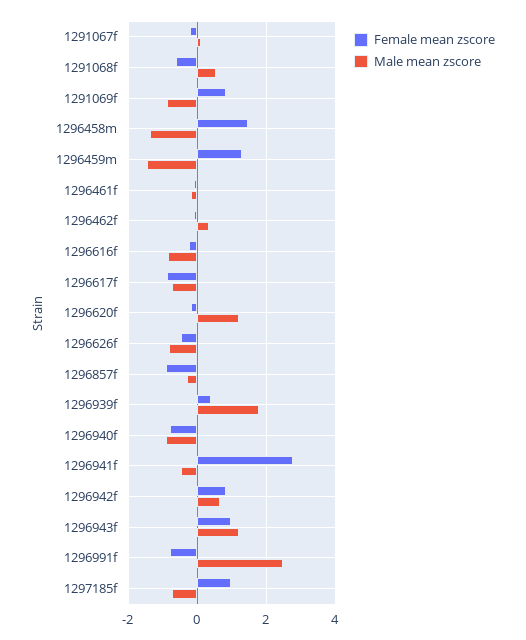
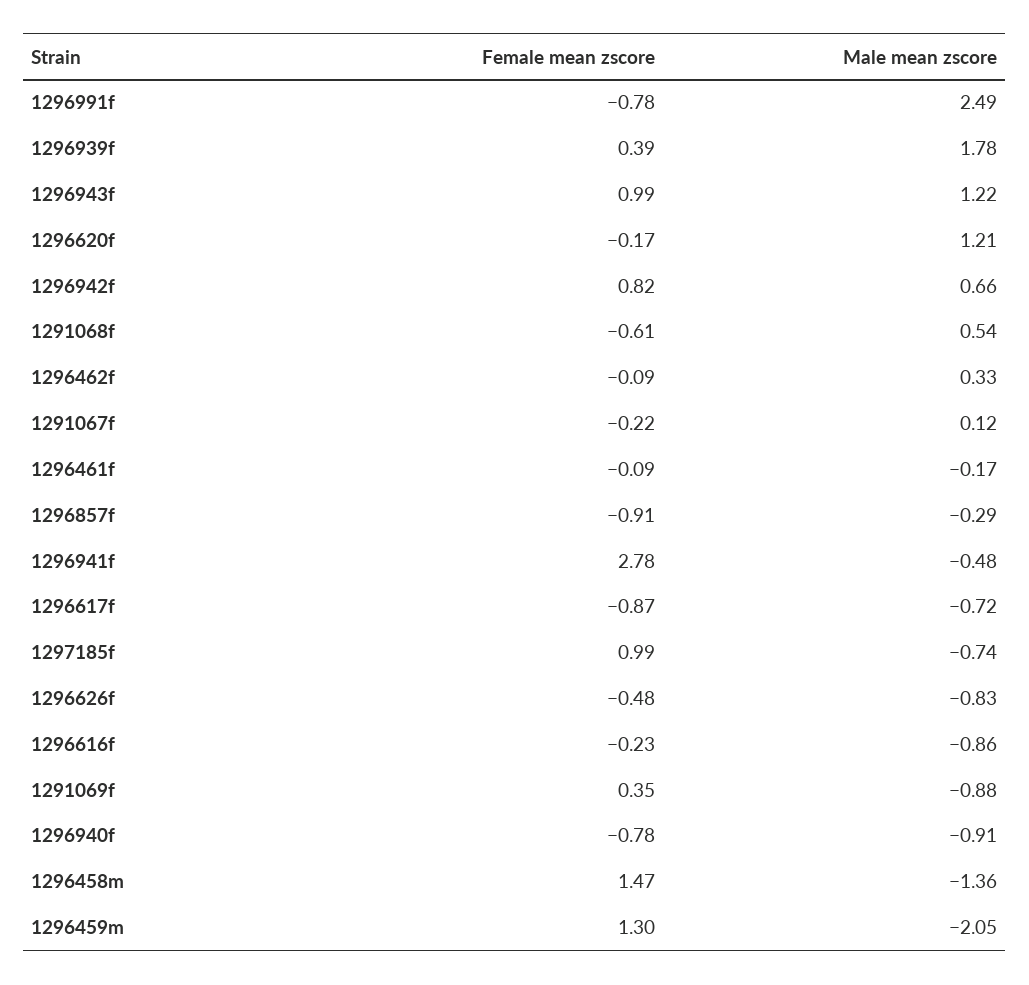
  {
    "Female mean zscore": {
      "1291067f": -0.22,
      "1291068f": -0.61,
-     "1291069f": 0.8,
+     "1291069f": 0.35,
      "1296458m": 1.47,
      "1296459m": 1.3,
      "1296461f": -0.09,
      "1296462f": -0.09,
      "1296616f": -0.23,
      "1296617f": -0.87,
      "1296620f": -0.17,
      "1296626f": -0.48,
      "1296857f": -0.91,
      "1296939f": 0.39,
      "1296940f": -0.78,
      "1296941f": 2.78,
      "1296942f": 0.82,
      "1296943f": 0.99,
      "1296991f": -0.78,
      "1297185f": 0.99
    },
    "Male mean zscore": {
      "1291067f": 0.12,
      "1291068f": 0.54,
      "1291069f": -0.88,
      "1296458m": -1.36,
-     "1296459m": -1.4,
+     "1296459m": -2.05,
      "1296461f": -0.17,
      "1296462f": 0.33,
      "1296616f": -0.86,
      "1296617f": -0.72,
      "1296620f": 1.21,
      "1296626f": -0.83,
      "1296857f": -0.29,
      "1296939f": 1.78,
      "1296940f": -0.91,
      "1296941f": -0.48,
      "1296942f": 0.66,
      "1296943f": 1.22,
      "1296991f": 2.49,
      "1297185f": -0.74
    }
  }

